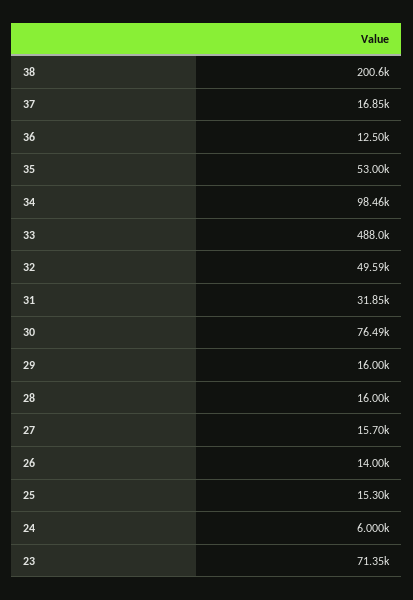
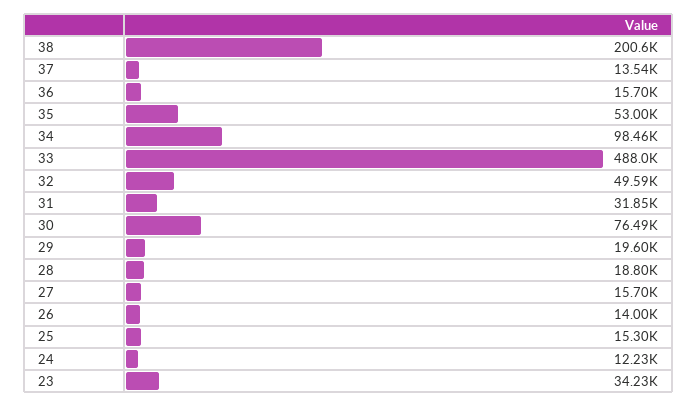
  {
    "38": 200600,
-   "37": 16850,
+   "37": 13540,
-   "36": 12500,
+   "36": 15700,
    "35": 53000,
    "34": 98460,
    "33": 488000,
    "32": 49590,
    "31": 31850,
    "30": 76490,
-   "29": 16000,
+   "29": 19600,
-   "28": 16000,
+   "28": 18800,
    "27": 15700,
    "26": 14000,
    "25": 15300,
-   "24": 6000,
+   "24": 12230,
-   "23": 71350
+   "23": 34230
  }

